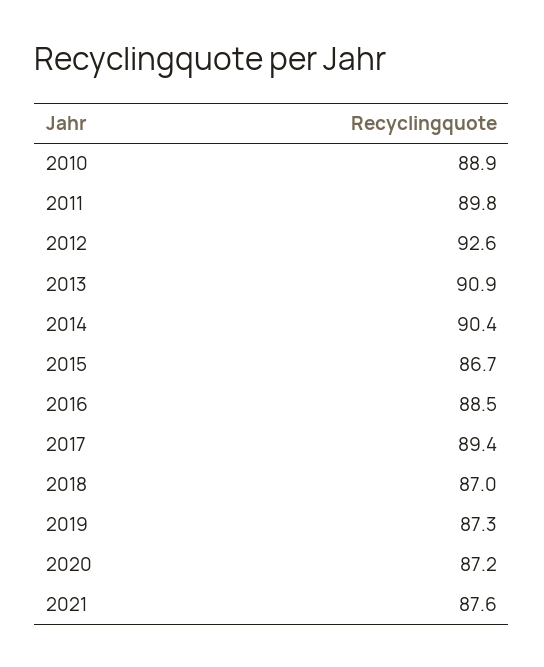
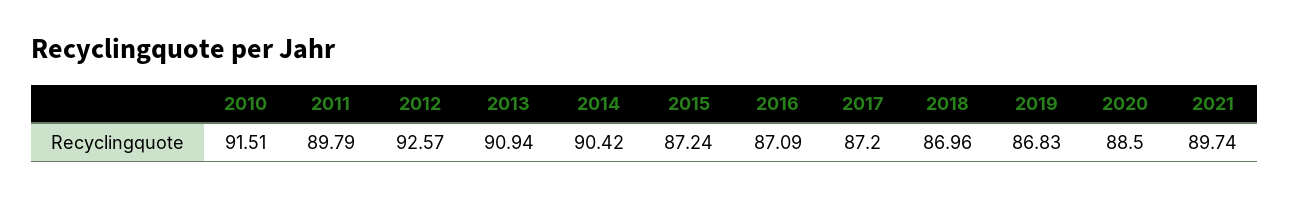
  {
-   "2010": 88.9,
+   "2010": 91.51,
    "2011": 89.79,
    "2012": 92.57,
    "2013": 90.94,
    "2014": 90.42,
-   "2015": 86.7,
+   "2015": 87.24,
-   "2016": 88.5,
+   "2016": 87.09,
-   "2017": 89.4,
+   "2017": 87.2,
    "2018": 86.96,
-   "2019": 87.3,
+   "2019": 86.83,
-   "2020": 87.2,
+   "2020": 88.5,
-   "2021": 87.6
+   "2021": 89.74
  }

